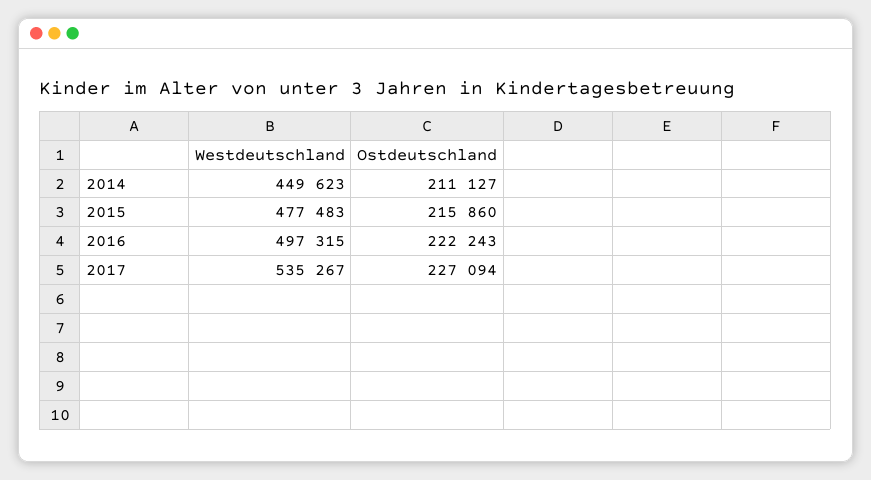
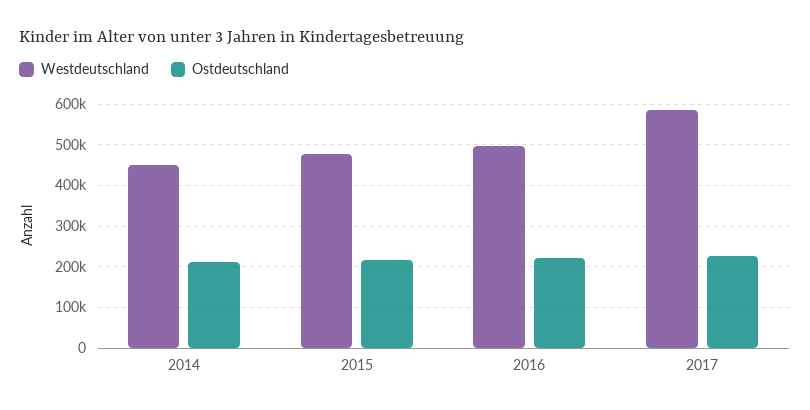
  {
    "Westdeutschland": {
      "2014": 449623,
      "2015": 477483,
      "2016": 497315,
-     "2017": 535267
+     "2017": 580000
    },
    "Ostdeutschland": {
      "2014": 211127,
      "2015": 215860,
      "2016": 222243,
      "2017": 227094
    }
  }

